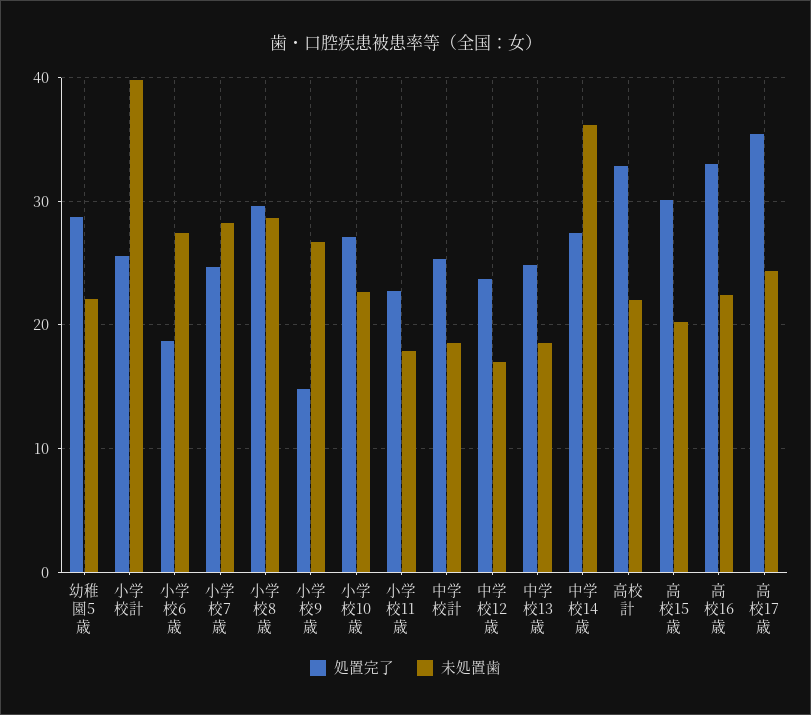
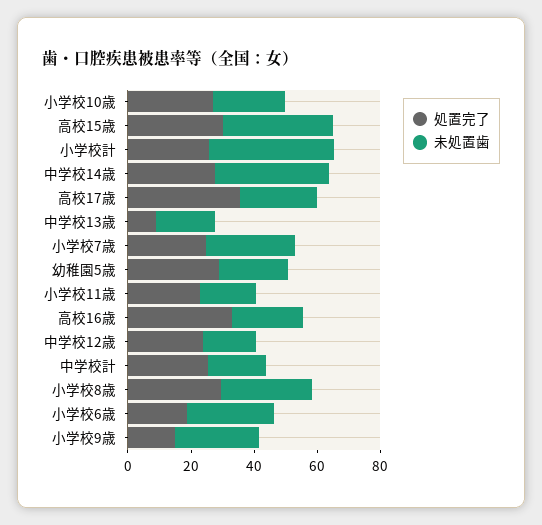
  {
    "処置完了": {
      "幼稚園5歳": 29,
      "小学校計": 26,
      "小学校6歳": 19,
      "小学校7歳": 25,
      "小学校8歳": 30,
      "小学校9歳": 15,
      "小学校10歳": 27,
      "小学校11歳": 23,
      "中学校計": 25,
      "中学校12歳": 24,
-     "中学校13歳": 25,
+     "中学校13歳": 10,
      "中学校14歳": 27,
-     "高校計": 33,
      "高校15歳": 30,
      "高校16歳": 33,
      "高校17歳": 35
    },
    "未処置歯": {
      "幼稚園5歳": 22,
      "小学校計": 40,
      "小学校6歳": 27,
      "小学校7歳": 28,
      "小学校8歳": 29,
      "小学校9歳": 27,
      "小学校10歳": 23,
      "小学校11歳": 18,
      "中学校計": 19,
      "中学校12歳": 17,
      "中学校13歳": 19,
      "中学校14歳": 36,
-     "高校計": 22,
-     "高校15歳": 20,
+     "高校15歳": 35,
      "高校16歳": 22,
      "高校17歳": 24
    }
  }

